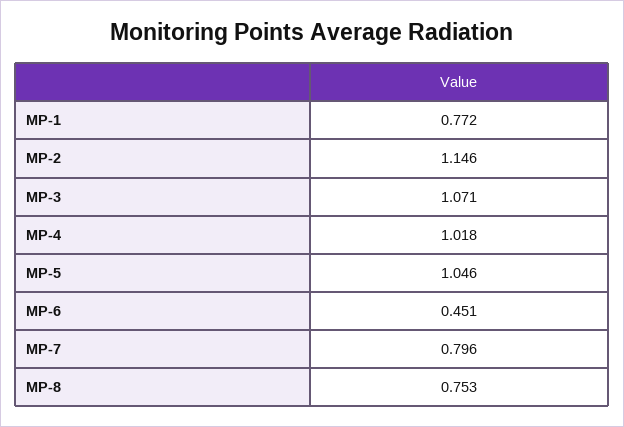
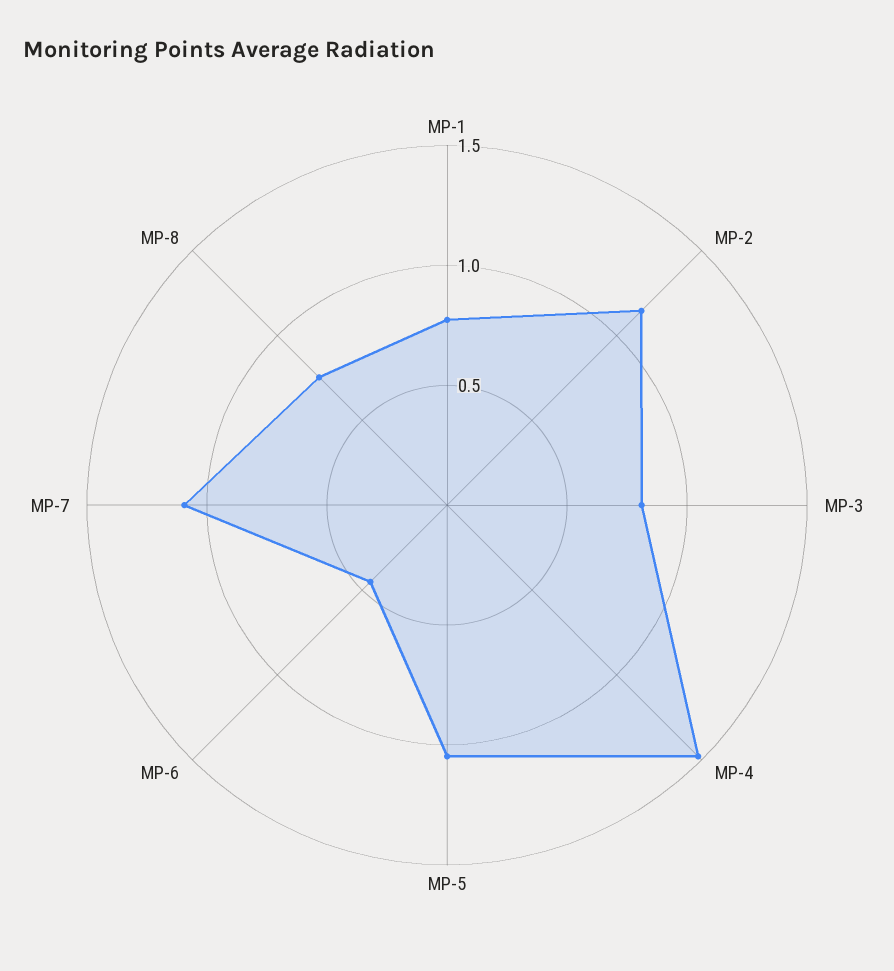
  {
    "MP-1": 0.772,
    "MP-2": 1.146,
-   "MP-3": 1.071,
+   "MP-3": 0.8,
-   "MP-4": 1.018,
+   "MP-4": 1.5,
    "MP-5": 1.046,
    "MP-6": 0.451,
-   "MP-7": 0.796,
+   "MP-7": 1.1,
    "MP-8": 0.753
  }

